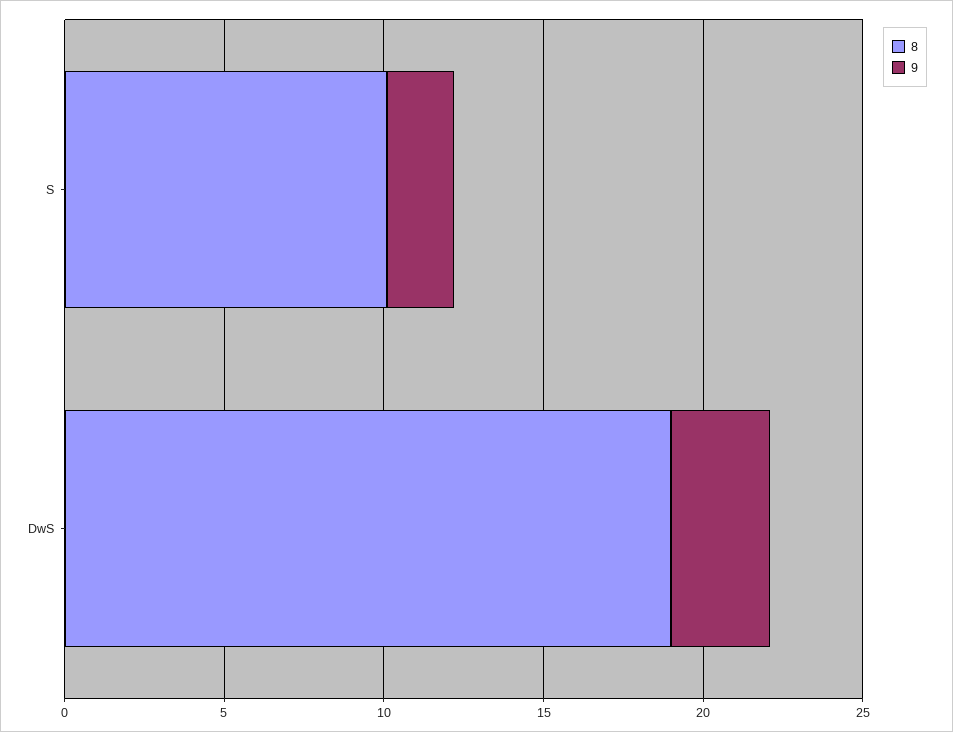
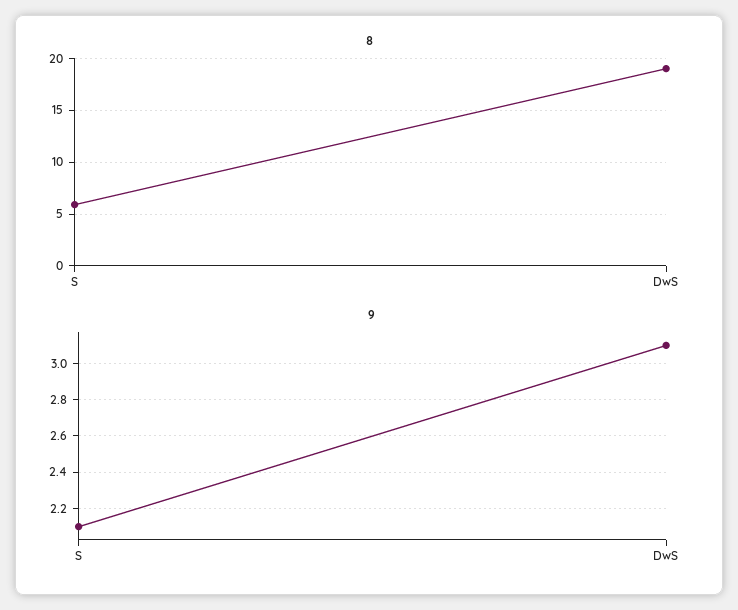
  {
    "8": {
-     "S": 10,
+     "S": 6,
      "DwS": 19
    },
    "9": {
      "S": 2.1,
      "DwS": 3.1
    }
  }

